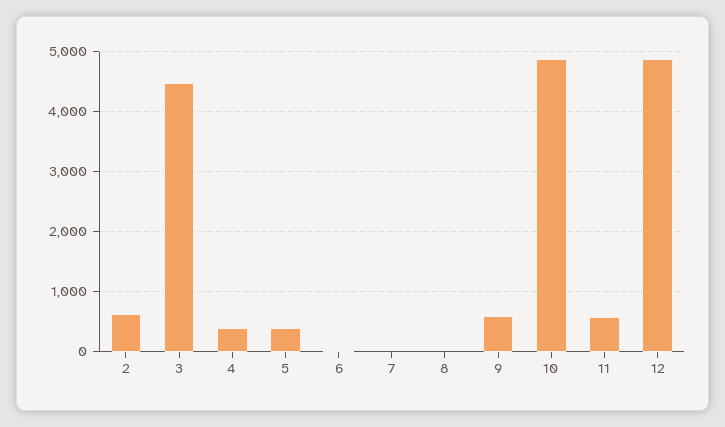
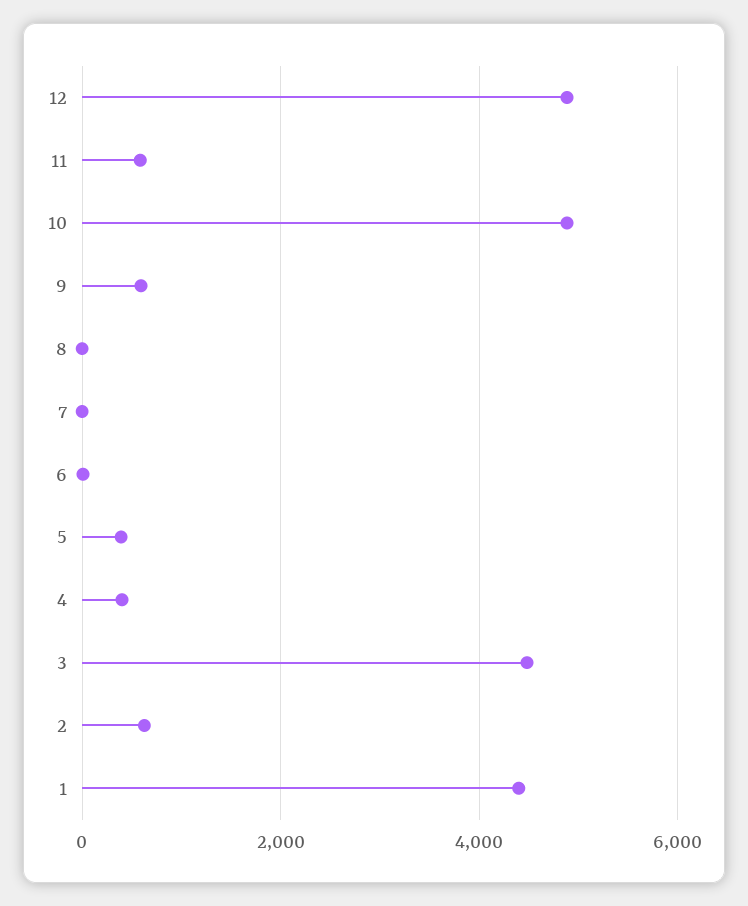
  {
    "2": 600,
    "3": 4500,
    "4": 400,
    "5": 400,
    "6": 0,
    "7": 0,
    "8": 0,
    "9": 600,
    "10": 4900,
    "11": 600,
-   "12": 4900
+   "12": 4900,
+   "1": 4400
  }

